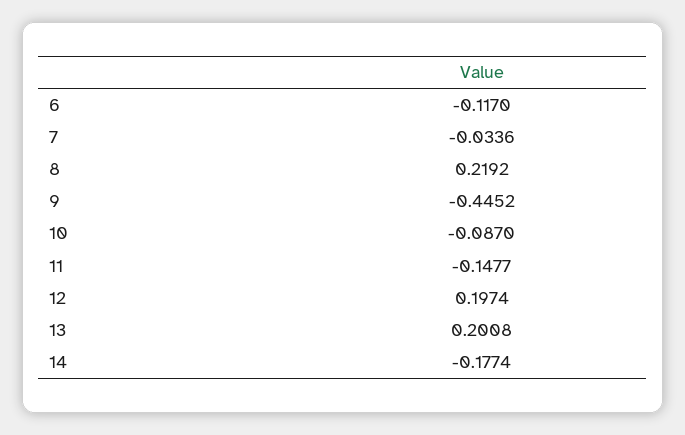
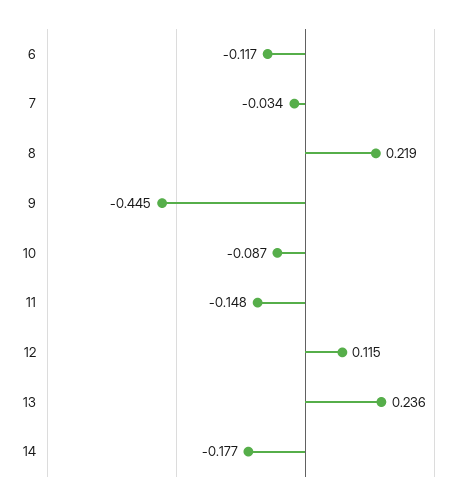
  {
    "6": -0.117,
    "7": -0.0336,
    "8": 0.2192,
    "9": -0.4452,
    "10": -0.087,
    "11": -0.1477,
-   "12": 0.1974,
+   "12": 0.115,
-   "13": 0.2008,
+   "13": 0.236,
    "14": -0.1774
  }

